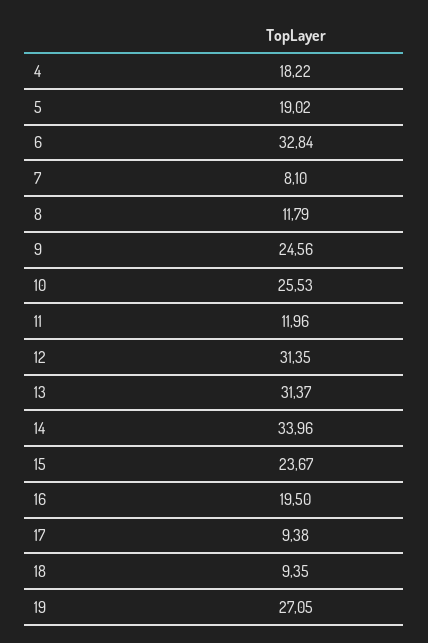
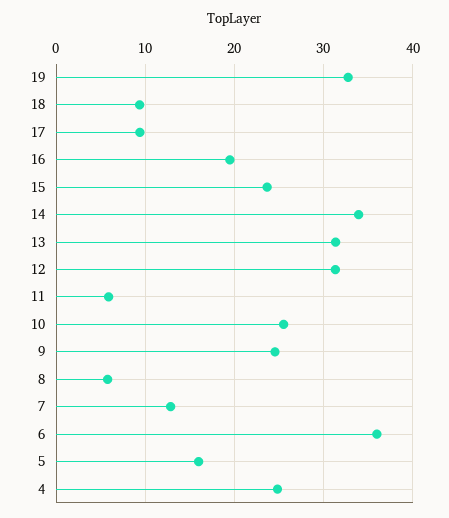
  {
-   "4": 18.22,
+   "4": 25,
-   "5": 19.02,
+   "5": 16,
-   "6": 32.84,
+   "6": 36,
-   "7": 8.1,
+   "7": 13,
-   "8": 11.79,
+   "8": 6,
    "9": 24.56,
    "10": 25.53,
-   "11": 11.96,
+   "11": 6,
    "12": 31.35,
    "13": 31.37,
    "14": 33.96,
    "15": 23.67,
    "16": 19.5,
    "17": 9.38,
    "18": 9.35,
-   "19": 27.05
+   "19": 33
  }

